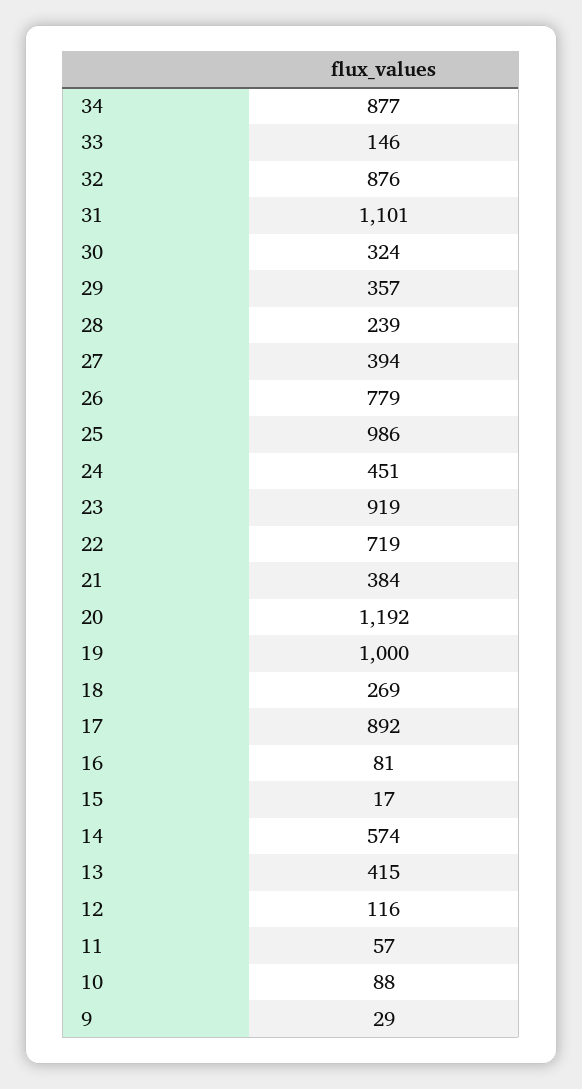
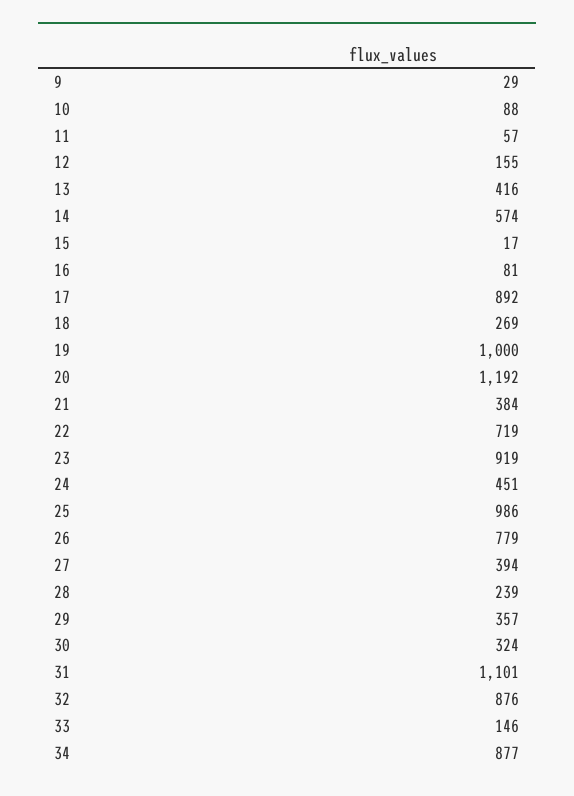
  {
    "34": 877,
    "33": 146,
    "32": 876,
    "31": 1101,
    "30": 324,
    "29": 357,
    "28": 239,
    "27": 394,
    "26": 779,
    "25": 986,
    "24": 451,
    "23": 919,
    "22": 719,
    "21": 384,
    "20": 1192,
    "19": 1000,
    "18": 269,
    "17": 892,
    "16": 81,
    "15": 17,
    "14": 574,
-   "13": 415,
+   "13": 416,
-   "12": 116,
+   "12": 155,
    "11": 57,
    "10": 88,
    "9": 29
  }

